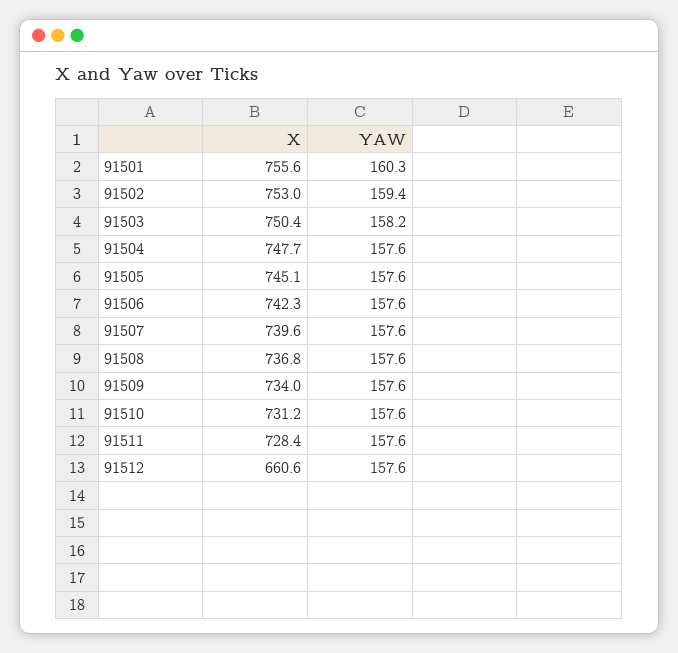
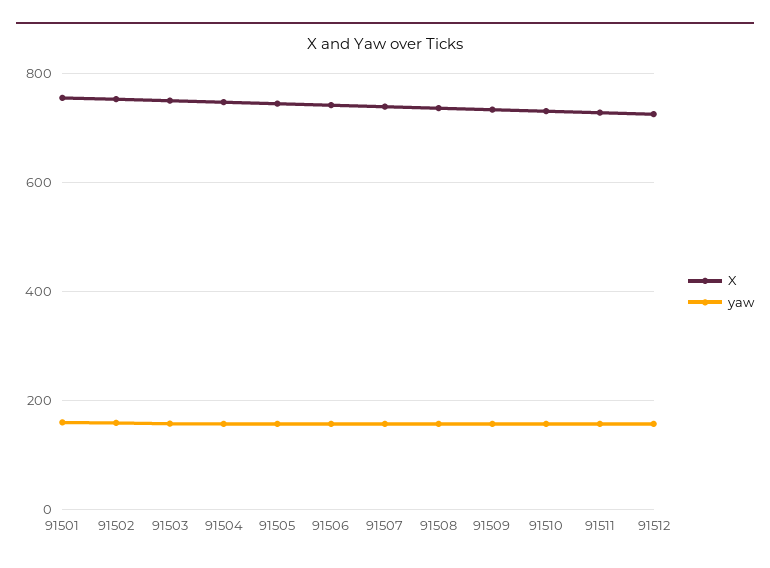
  {
    "X": {
      "91501": 755.6,
      "91502": 753,
      "91503": 750.4,
      "91504": 747.7,
      "91505": 745.1,
      "91506": 742.3,
      "91507": 739.6,
      "91508": 736.8,
      "91509": 734,
      "91510": 731.2,
      "91511": 728.4,
-     "91512": 660.6
+     "91512": 720
    },
    "YAW": {
      "91501": 160.3,
      "91502": 159.4,
      "91503": 158.2,
      "91504": 157.6,
      "91505": 157.6,
      "91506": 157.6,
      "91507": 157.6,
      "91508": 157.6,
      "91509": 157.6,
      "91510": 157.6,
      "91511": 157.6,
      "91512": 157.6
    }
  }

